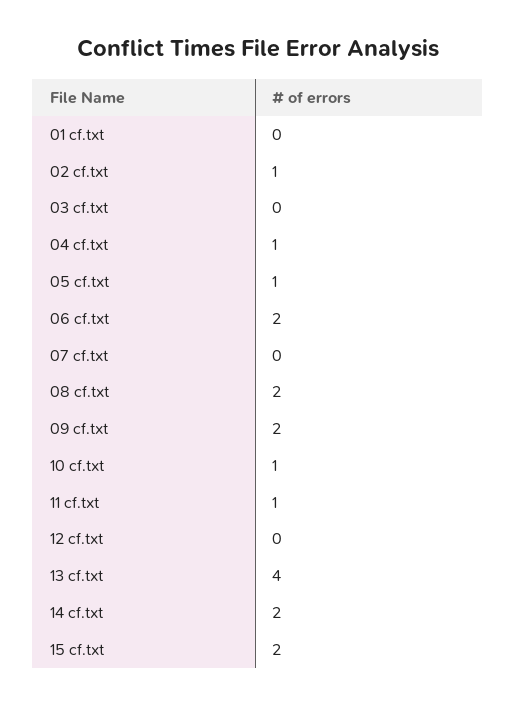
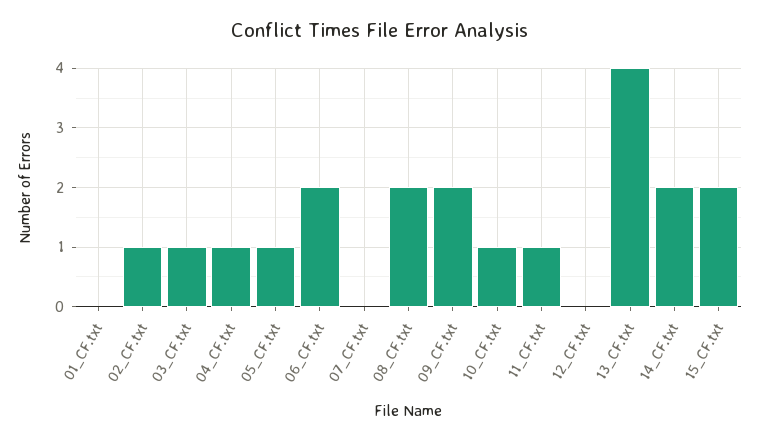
  {
    "01 cf.txt": 0,
    "02 cf.txt": 1,
-   "03 cf.txt": 0,
+   "03 cf.txt": 1,
    "04 cf.txt": 1,
    "05 cf.txt": 1,
    "06 cf.txt": 2,
    "07 cf.txt": 0,
    "08 cf.txt": 2,
    "09 cf.txt": 2,
    "10 cf.txt": 1,
    "11 cf.txt": 1,
    "12 cf.txt": 0,
    "13 cf.txt": 4,
    "14 cf.txt": 2,
    "15 cf.txt": 2
  }

